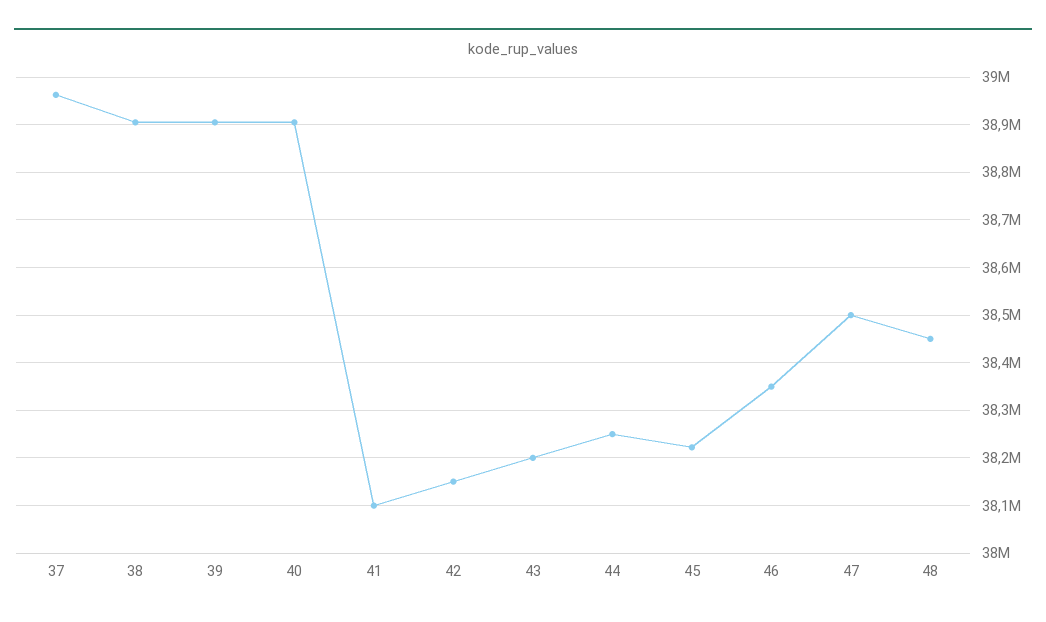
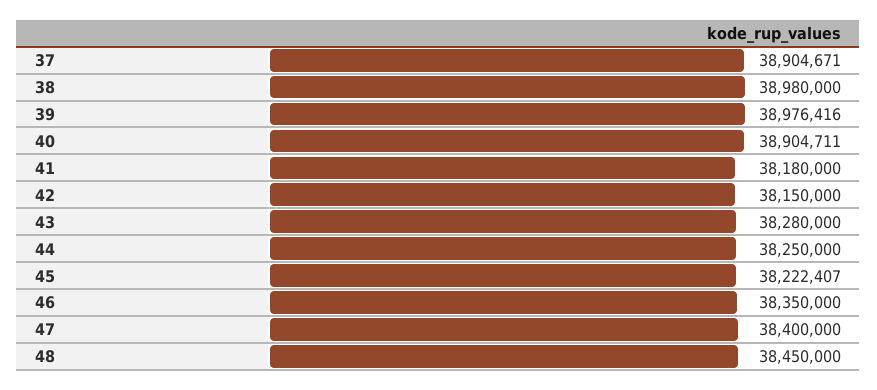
  {
-   "37": 38960000,
+   "37": 38904671,
-   "38": 38900000,
+   "38": 38980000,
-   "39": 38900000,
+   "39": 38976416,
    "40": 38904711,
-   "41": 38100000,
+   "41": 38180000,
    "42": 38150000,
-   "43": 38200000,
+   "43": 38280000,
    "44": 38250000,
    "45": 38222407,
    "46": 38350000,
-   "47": 38500000,
+   "47": 38400000,
    "48": 38450000
  }

